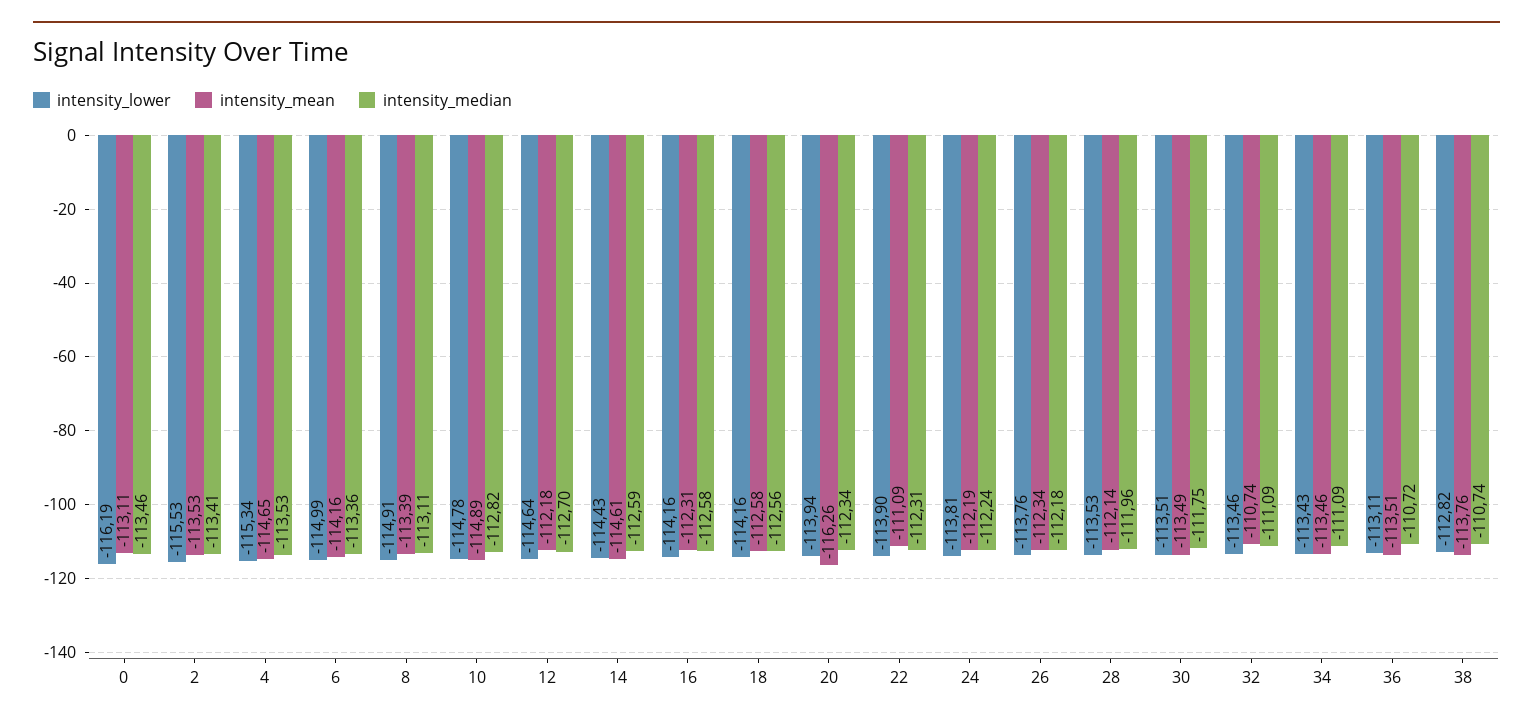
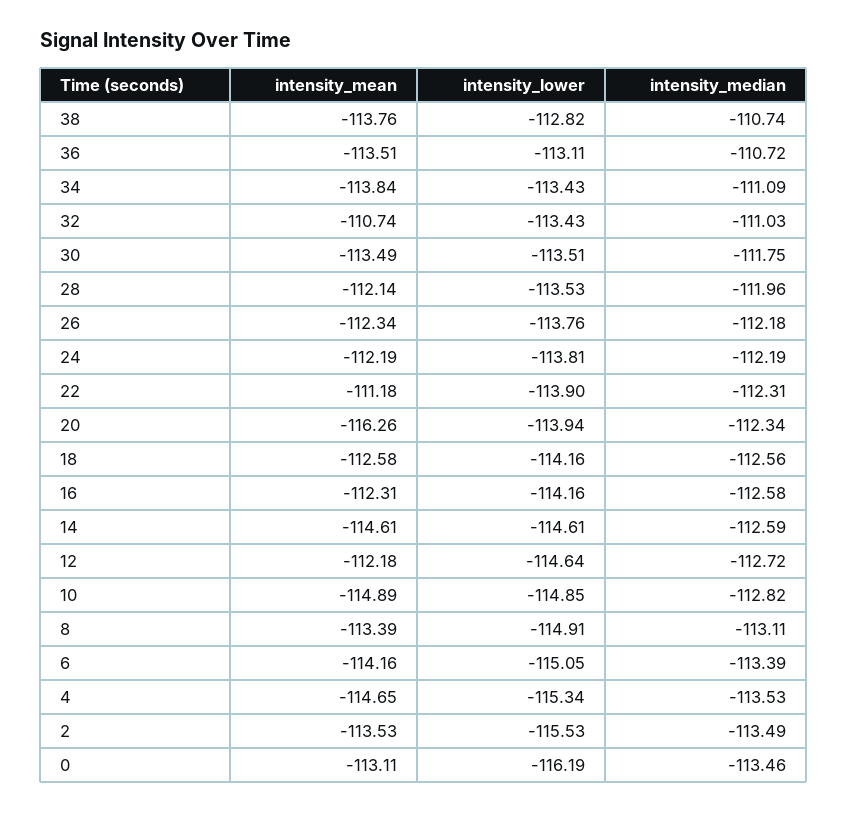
  {
    "intensity_lower": {
      "0": -116.19,
      "2": -115.53,
      "4": -115.34,
-     "6": -114.99,
+     "6": -115.05,
      "8": -114.91,
-     "10": -114.78,
+     "10": -114.85,
      "12": -114.64,
-     "14": -114.43,
+     "14": -114.61,
      "16": -114.16,
      "18": -114.16,
      "20": -113.94,
      "22": -113.9,
      "24": -113.81,
      "26": -113.76,
      "28": -113.53,
      "30": -113.51,
-     "32": -113.46,
+     "32": -113.43,
      "34": -113.43,
      "36": -113.11,
      "38": -112.82
    },
    "intensity_mean": {
      "0": -113.11,
      "2": -113.53,
      "4": -114.65,
      "6": -114.16,
      "8": -113.39,
      "10": -114.89,
      "12": -112.18,
      "14": -114.61,
      "16": -112.31,
      "18": -112.58,
      "20": -116.26,
-     "22": -111.09,
+     "22": -111.18,
      "24": -112.19,
      "26": -112.34,
      "28": -112.14,
      "30": -113.49,
      "32": -110.74,
-     "34": -113.46,
+     "34": -113.84,
      "36": -113.51,
      "38": -113.76
    },
    "intensity_median": {
      "0": -113.46,
-     "2": -113.41,
+     "2": -113.49,
      "4": -113.53,
-     "6": -113.36,
+     "6": -113.39,
      "8": -113.11,
      "10": -112.82,
-     "12": -112.7,
+     "12": -112.72,
      "14": -112.59,
      "16": -112.58,
      "18": -112.56,
      "20": -112.34,
      "22": -112.31,
-     "24": -112.24,
+     "24": -112.19,
      "26": -112.18,
      "28": -111.96,
      "30": -111.75,
-     "32": -111.09,
+     "32": -111.03,
      "34": -111.09,
      "36": -110.72,
      "38": -110.74
    }
  }

